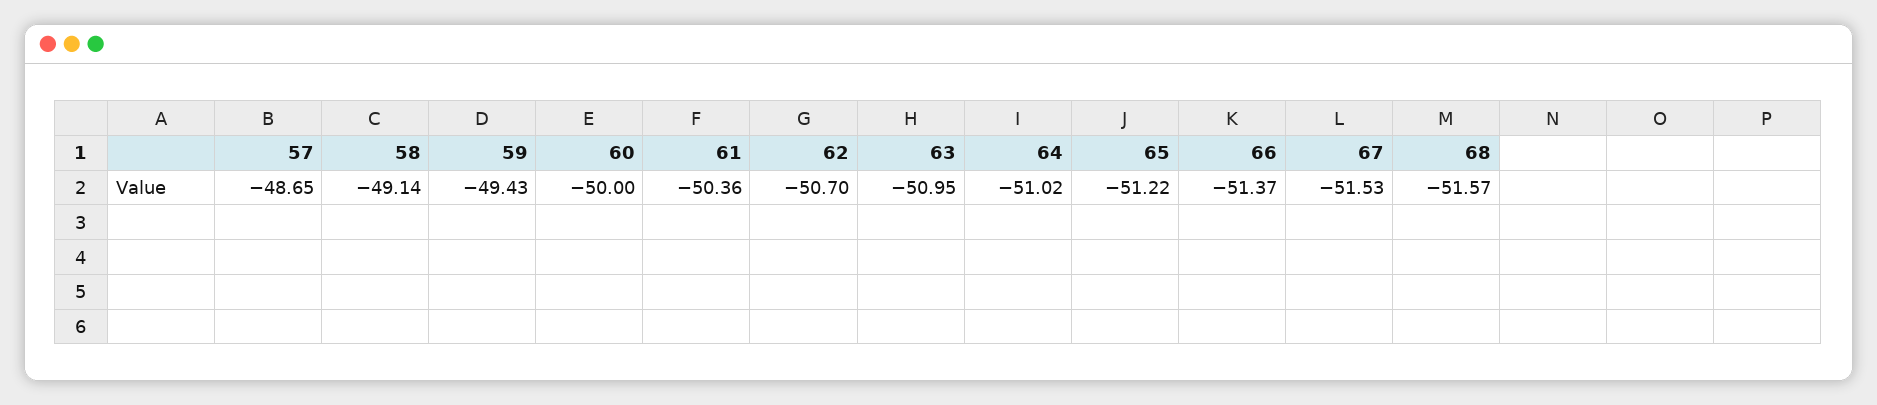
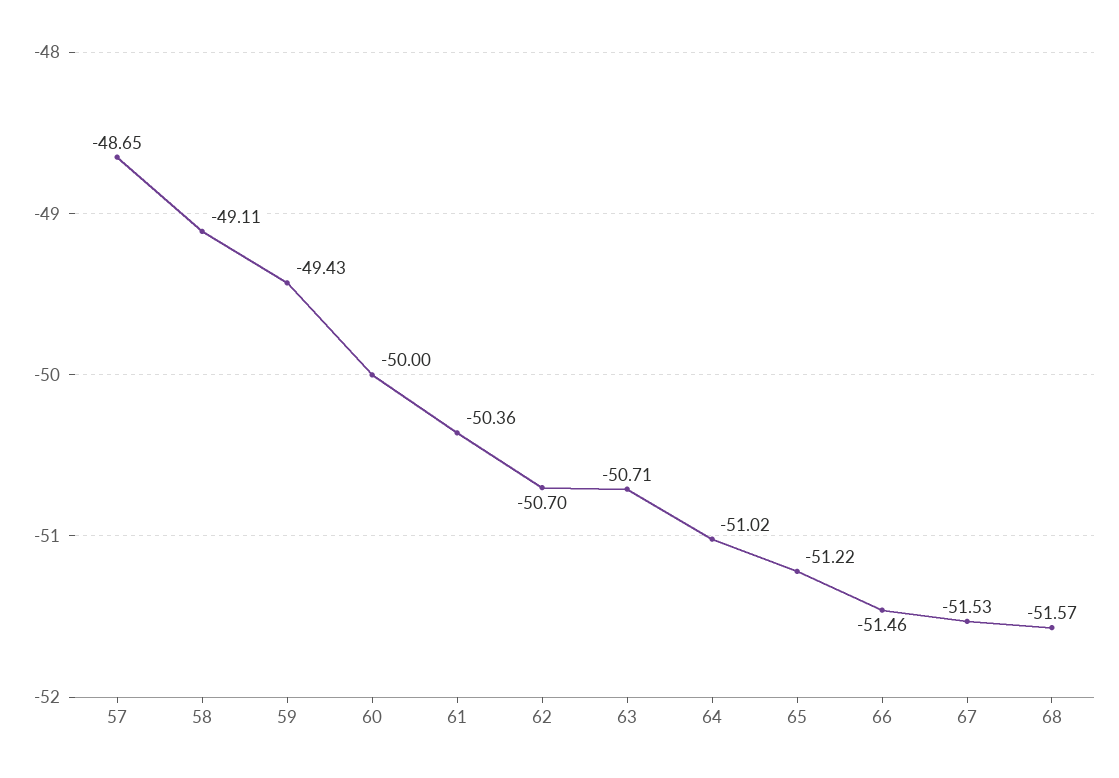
  {
    "57": -48.65,
-   "58": -49.14,
+   "58": -49.11,
    "59": -49.43,
    "60": -50,
    "61": -50.36,
    "62": -50.7,
-   "63": -50.95,
+   "63": -50.71,
    "64": -51.02,
    "65": -51.22,
-   "66": -51.37,
+   "66": -51.46,
    "67": -51.53,
    "68": -51.57
  }

